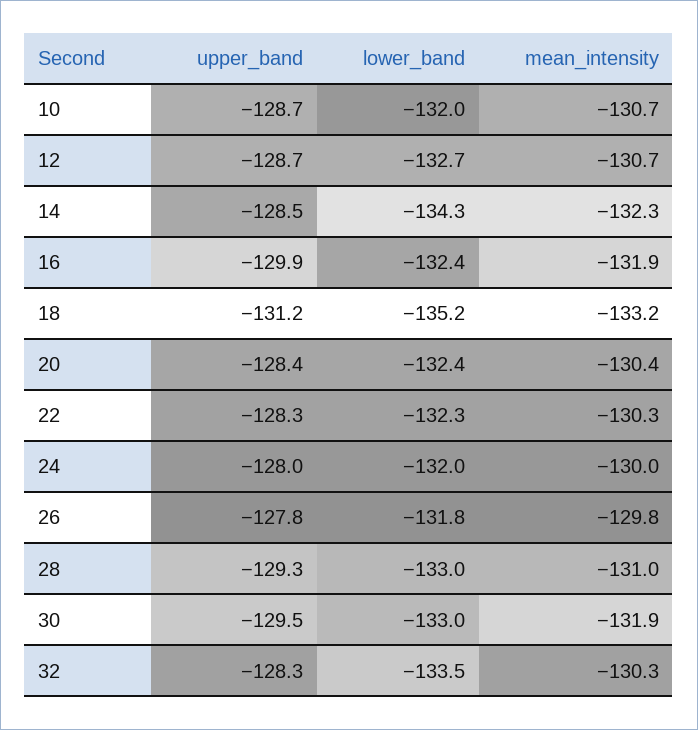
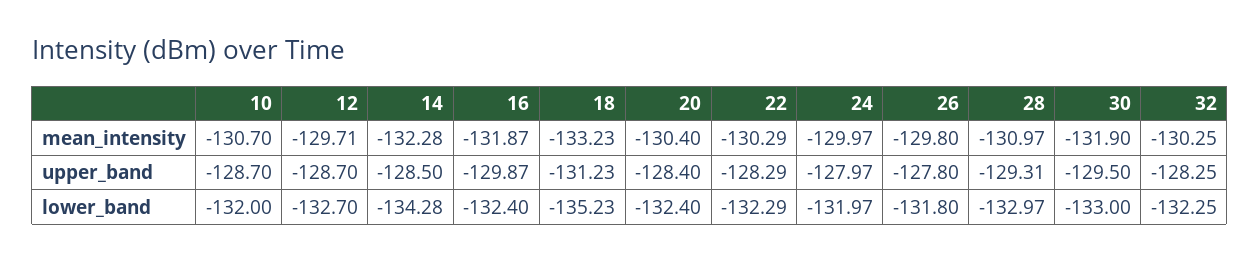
  {
    "upper_band": {
      "10": -128.7,
      "12": -128.7,
      "14": -128.5,
      "16": -129.87,
      "18": -131.23,
      "20": -128.4,
      "22": -128.29,
      "24": -127.97,
      "26": -127.8,
      "28": -129.31,
      "30": -129.5,
      "32": -128.25
    },
    "lower_band": {
      "10": -132,
      "12": -132.7,
      "14": -134.28,
      "16": -132.4,
      "18": -135.23,
      "20": -132.4,
      "22": -132.29,
      "24": -131.97,
      "26": -131.8,
      "28": -132.97,
      "30": -133,
-     "32": -133.5
+     "32": -132.25
    },
    "mean_intensity": {
      "10": -130.7,
-     "12": -130.7,
+     "12": -129.71,
      "14": -132.28,
      "16": -131.87,
      "18": -133.23,
      "20": -130.4,
      "22": -130.29,
      "24": -129.97,
      "26": -129.8,
      "28": -130.97,
      "30": -131.9,
      "32": -130.25
    }
  }

